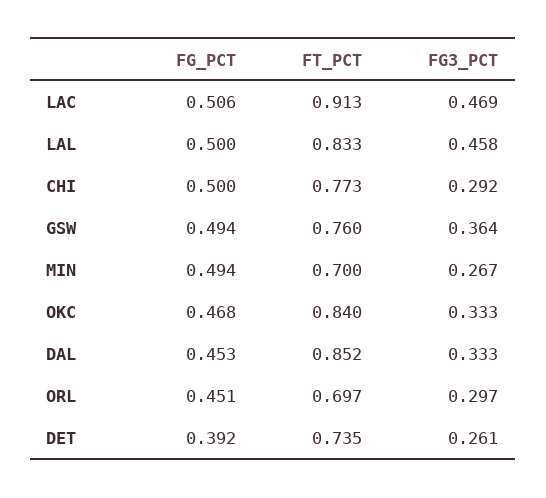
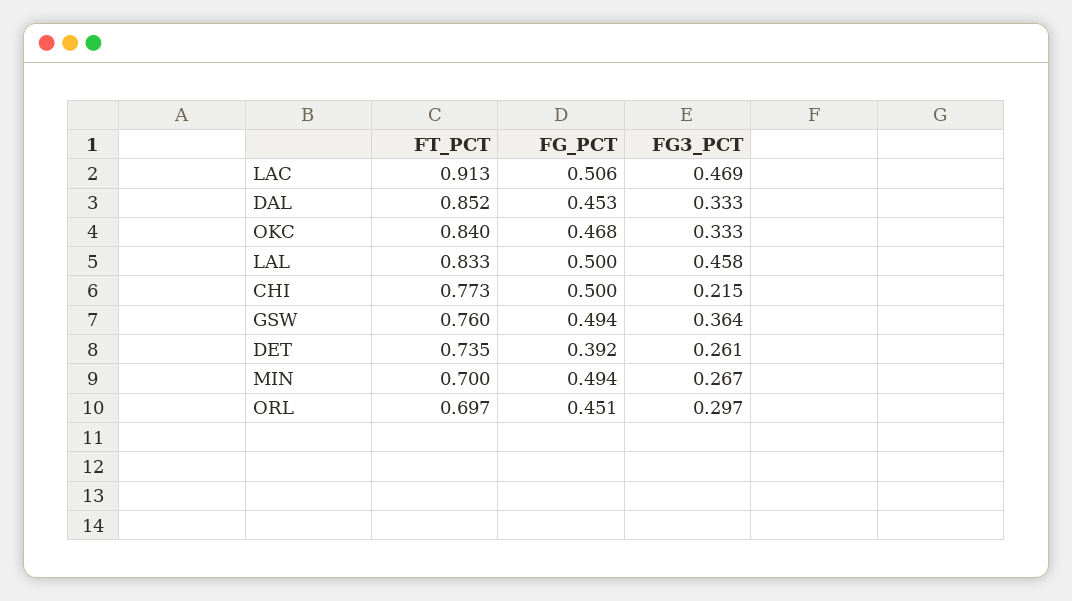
  {
    "FG_PCT": {
      "LAC": 0.506,
      "LAL": 0.5,
      "CHI": 0.5,
      "GSW": 0.494,
      "MIN": 0.494,
      "OKC": 0.468,
      "DAL": 0.453,
      "ORL": 0.451,
      "DET": 0.392
    },
    "FT_PCT": {
      "LAC": 0.913,
      "LAL": 0.833,
      "CHI": 0.773,
      "GSW": 0.76,
      "MIN": 0.7,
      "OKC": 0.84,
      "DAL": 0.852,
      "ORL": 0.697,
      "DET": 0.735
    },
    "FG3_PCT": {
      "LAC": 0.469,
      "LAL": 0.458,
-     "CHI": 0.292,
+     "CHI": 0.215,
      "GSW": 0.364,
      "MIN": 0.267,
      "OKC": 0.333,
      "DAL": 0.333,
      "ORL": 0.297,
      "DET": 0.261
    }
  }

